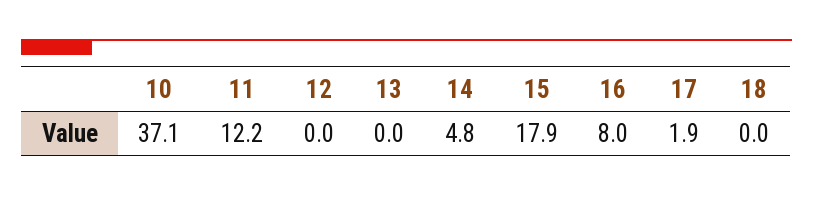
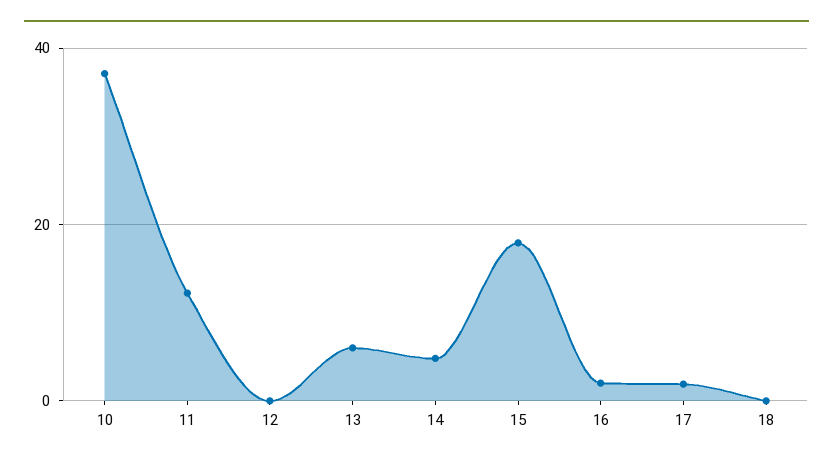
  {
    "10": 37.1,
    "11": 12.2,
    "12": 0,
-   "13": 0,
+   "13": 6,
    "14": 4.8,
    "15": 17.9,
-   "16": 8,
+   "16": 2,
    "17": 1.9,
    "18": 0
  }

